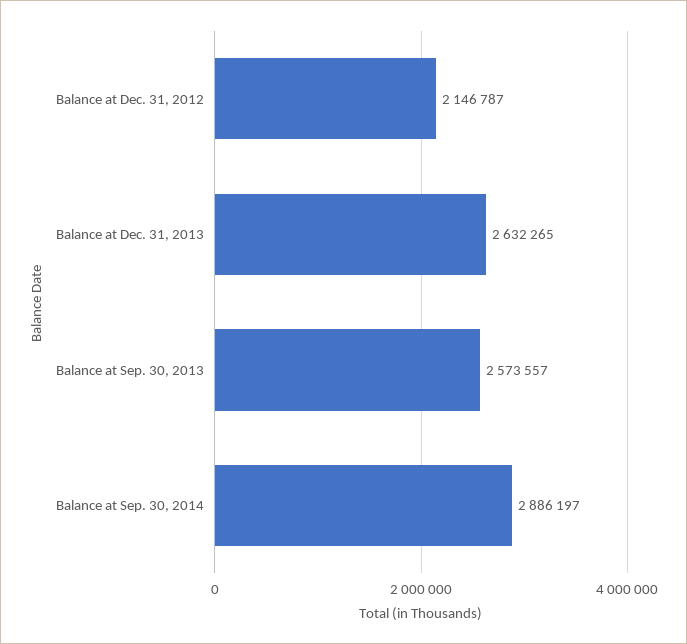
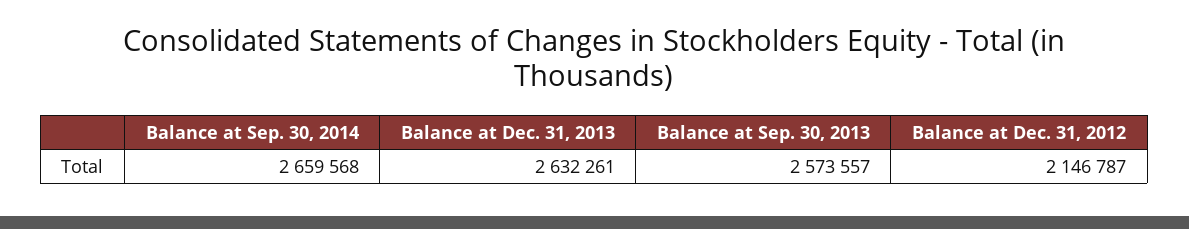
  {
    "Balance at Dec. 31, 2012": 2146787,
-   "Balance at Dec. 31, 2013": 2632265,
+   "Balance at Dec. 31, 2013": 2632261,
    "Balance at Sep. 30, 2013": 2573557,
-   "Balance at Sep. 30, 2014": 2886197
+   "Balance at Sep. 30, 2014": 2659568
  }

